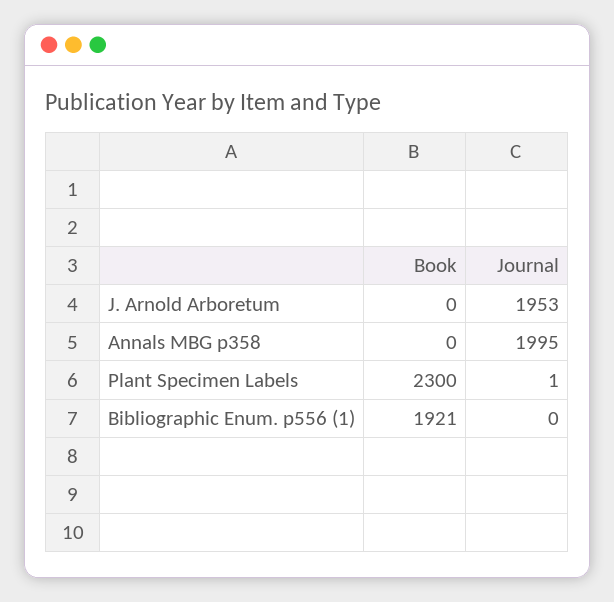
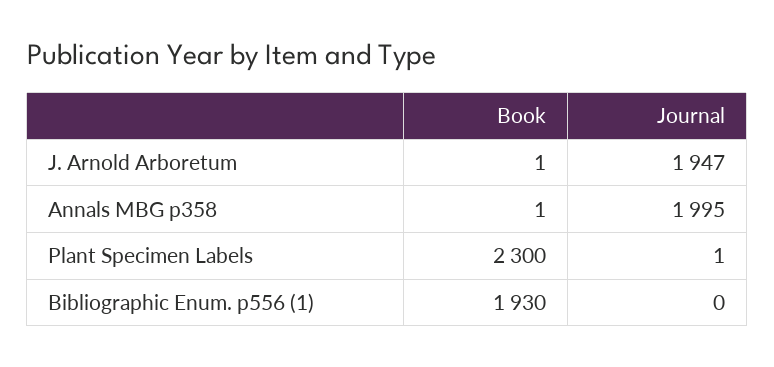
  {
    "Book": {
-     "J. Arnold Arboretum": 0,
+     "J. Arnold Arboretum": 1,
-     "Annals MBG p358": 0,
+     "Annals MBG p358": 1,
      "Plant Specimen Labels": 2300,
-     "Bibliographic Enum. p556 (1)": 1921
+     "Bibliographic Enum. p556 (1)": 1930
    },
    "Journal": {
-     "J. Arnold Arboretum": 1953,
+     "J. Arnold Arboretum": 1947,
      "Annals MBG p358": 1995,
      "Plant Specimen Labels": 1,
      "Bibliographic Enum. p556 (1)": 0
    }
  }

